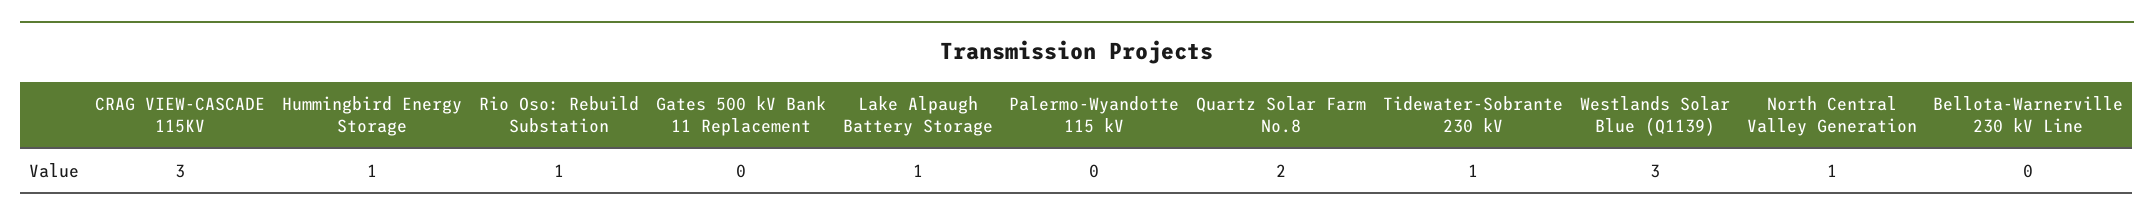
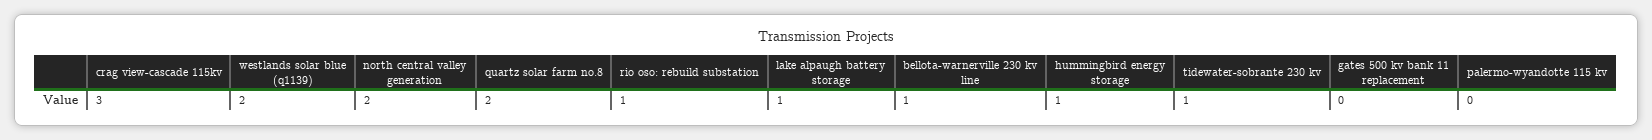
  {
    "CRAG VIEW-CASCADE 115KV": 3,
    "Hummingbird Energy Storage": 1,
    "Rio Oso: Rebuild Substation": 1,
    "Gates 500 kV Bank 11 Replacement": 0,
    "Lake Alpaugh Battery Storage": 1,
    "Palermo-Wyandotte 115 kV": 0,
    "Quartz Solar Farm No.8": 2,
    "Tidewater-Sobrante 230 kV": 1,
-   "Westlands Solar Blue (Q1139)": 3,
+   "Westlands Solar Blue (Q1139)": 2,
-   "North Central Valley Generation": 1,
+   "North Central Valley Generation": 2,
-   "Bellota-Warnerville 230 kV Line": 0
+   "Bellota-Warnerville 230 kV Line": 1
  }

